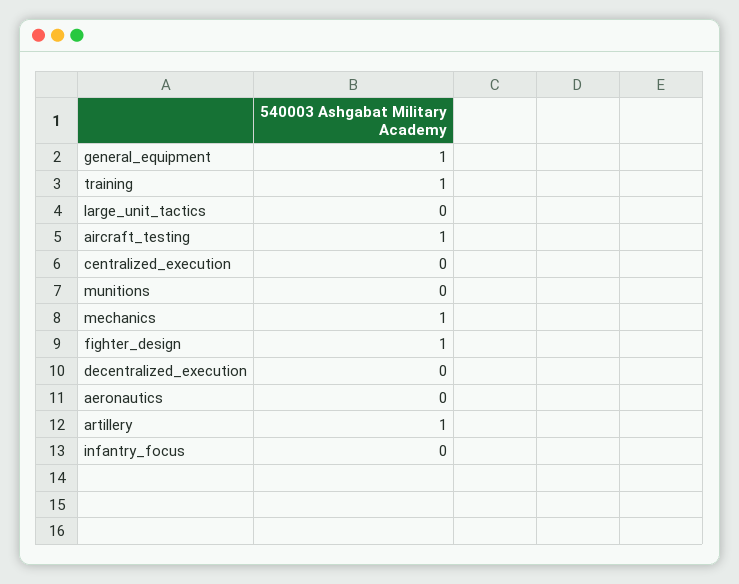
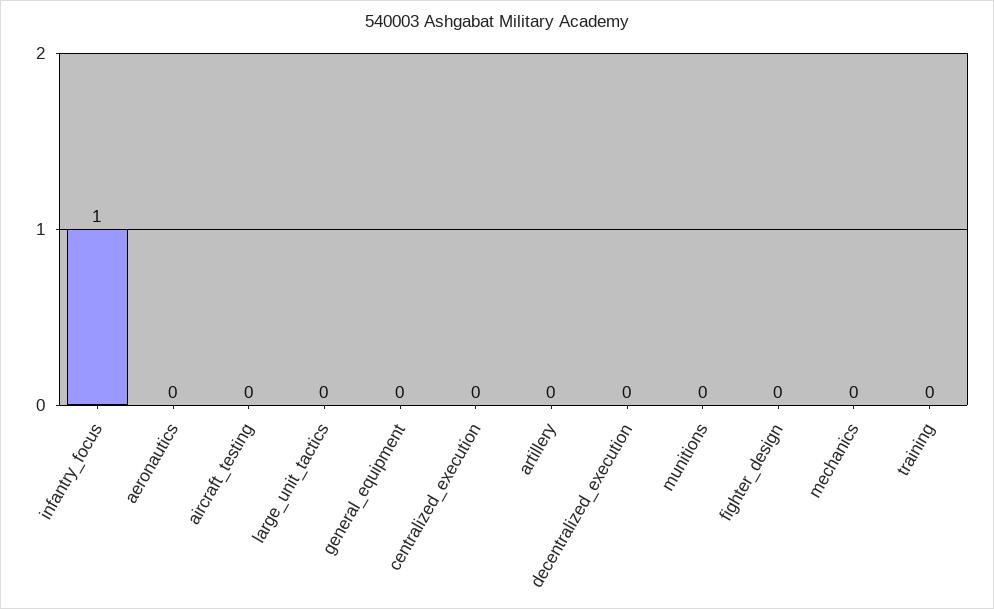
  {
-   "general_equipment": 1,
+   "general_equipment": 0,
-   "training": 1,
+   "training": 0,
    "large_unit_tactics": 0,
-   "aircraft_testing": 1,
+   "aircraft_testing": 0,
    "centralized_execution": 0,
    "munitions": 0,
-   "mechanics": 1,
+   "mechanics": 0,
-   "fighter_design": 1,
+   "fighter_design": 0,
    "decentralized_execution": 0,
    "aeronautics": 0,
-   "artillery": 1,
+   "artillery": 0,
-   "infantry_focus": 0
+   "infantry_focus": 1
  }

